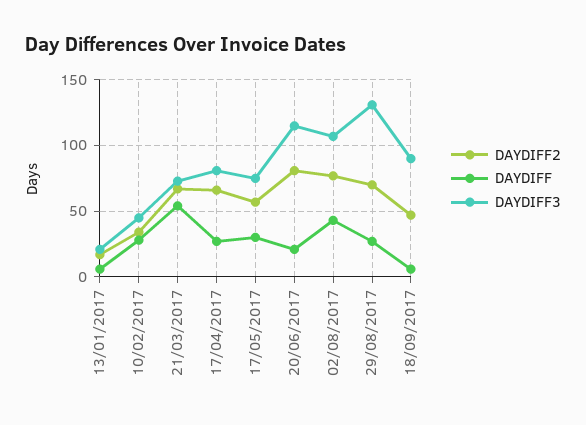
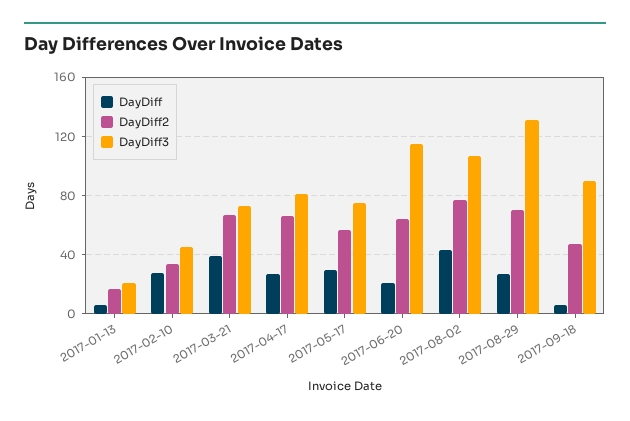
  {
    "DAYDIFF2": {
      "13/01/2017": 15,
      "10/02/2017": 35,
      "21/03/2017": 65,
      "17/04/2017": 65,
      "17/05/2017": 55,
-     "20/06/2017": 80,
+     "20/06/2017": 65,
      "02/08/2017": 75,
      "29/08/2017": 70,
      "18/09/2017": 45
    },
    "DAYDIFF": {
      "13/01/2017": 5,
      "10/02/2017": 30,
-     "21/03/2017": 55,
+     "21/03/2017": 40,
      "17/04/2017": 25,
      "17/05/2017": 30,
      "20/06/2017": 20,
      "02/08/2017": 45,
      "29/08/2017": 25,
      "18/09/2017": 5
    },
    "DAYDIFF3": {
      "13/01/2017": 20,
      "10/02/2017": 45,
      "21/03/2017": 75,
      "17/04/2017": 80,
      "17/05/2017": 75,
      "20/06/2017": 115,
      "02/08/2017": 105,
      "29/08/2017": 130,
      "18/09/2017": 90
    }
  }

